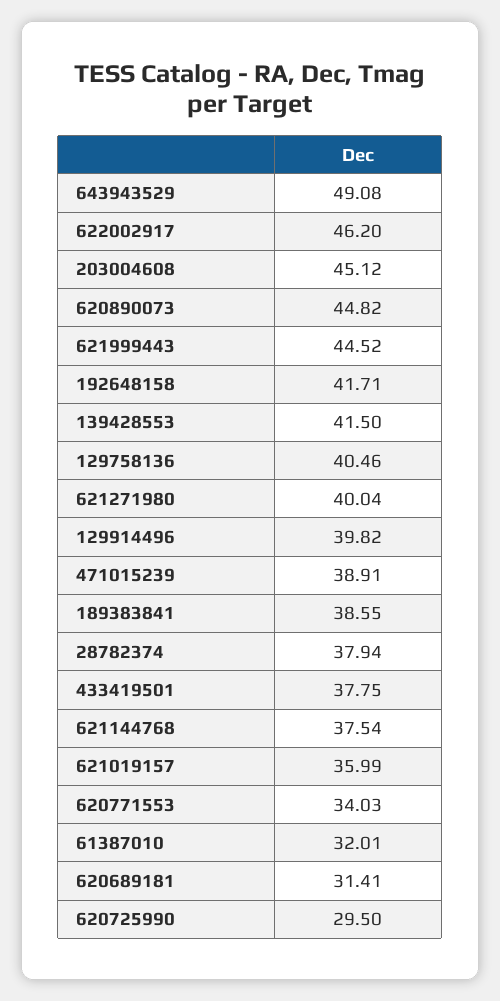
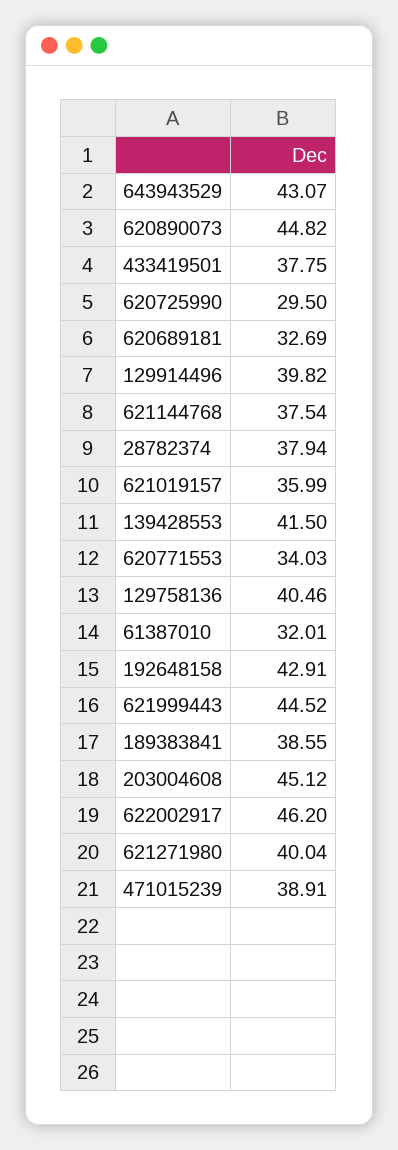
  {
-   "643943529": 49.08,
+   "643943529": 43.07,
    "622002917": 46.2,
    "203004608": 45.12,
    "620890073": 44.82,
    "621999443": 44.52,
-   "192648158": 41.71,
+   "192648158": 42.91,
    "139428553": 41.5,
    "129758136": 40.46,
    "621271980": 40.04,
    "129914496": 39.82,
    "471015239": 38.91,
    "189383841": 38.55,
    "28782374": 37.94,
    "433419501": 37.75,
    "621144768": 37.54,
    "621019157": 35.99,
    "620771553": 34.03,
    "61387010": 32.01,
-   "620689181": 31.41,
+   "620689181": 32.69,
    "620725990": 29.5
  }

